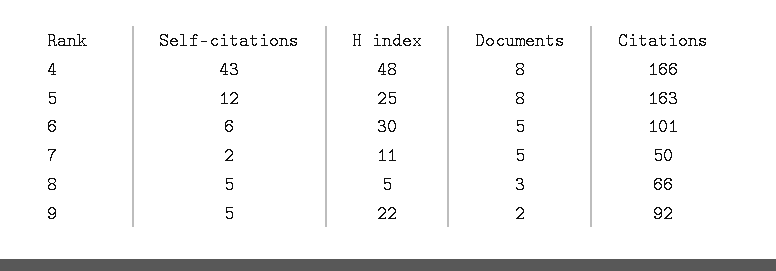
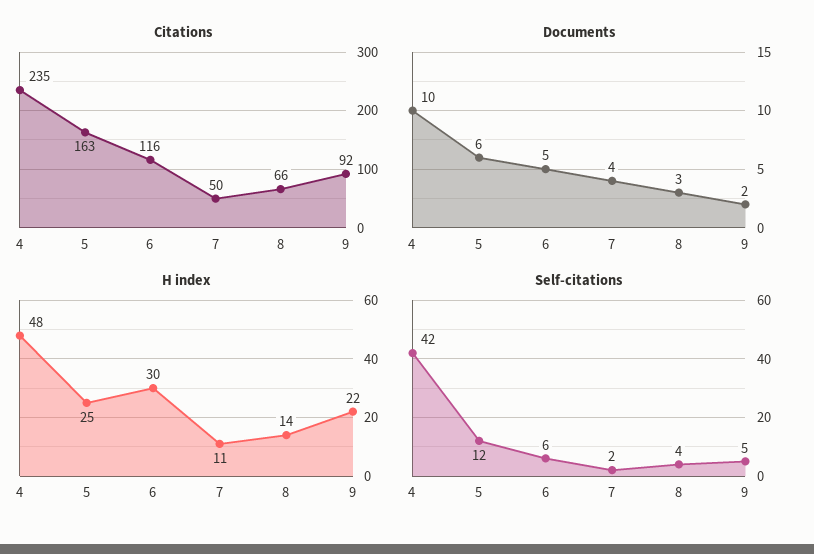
  {
    "Self-citations": {
-     "4": 43,
+     "4": 42,
      "5": 12,
      "6": 6,
      "7": 2,
-     "8": 5,
+     "8": 4,
      "9": 5
    },
    "H index": {
      "4": 48,
      "5": 25,
      "6": 30,
      "7": 11,
-     "8": 5,
+     "8": 14,
      "9": 22
    },
    "Documents": {
-     "4": 8,
+     "4": 10,
-     "5": 8,
+     "5": 6,
      "6": 5,
-     "7": 5,
+     "7": 4,
      "8": 3,
      "9": 2
    },
    "Citations": {
-     "4": 166,
+     "4": 235,
      "5": 163,
-     "6": 101,
+     "6": 116,
      "7": 50,
      "8": 66,
      "9": 92
    }
  }

